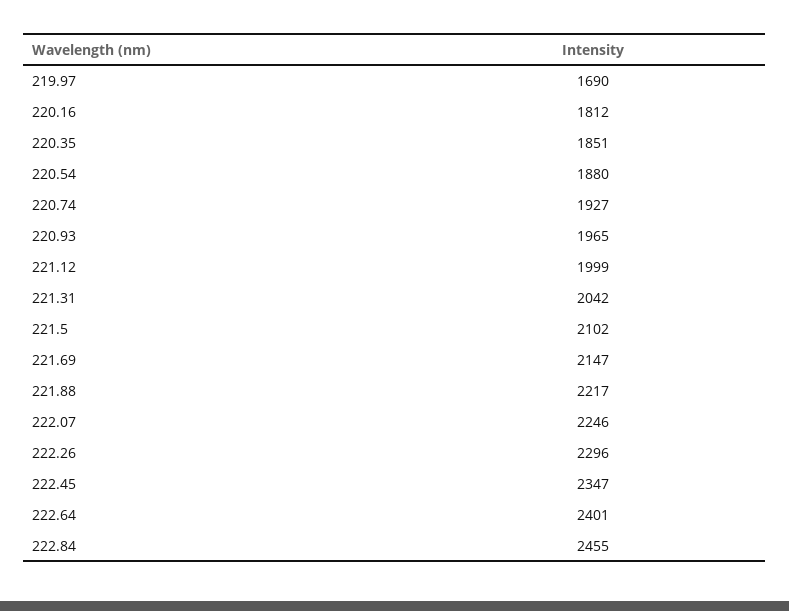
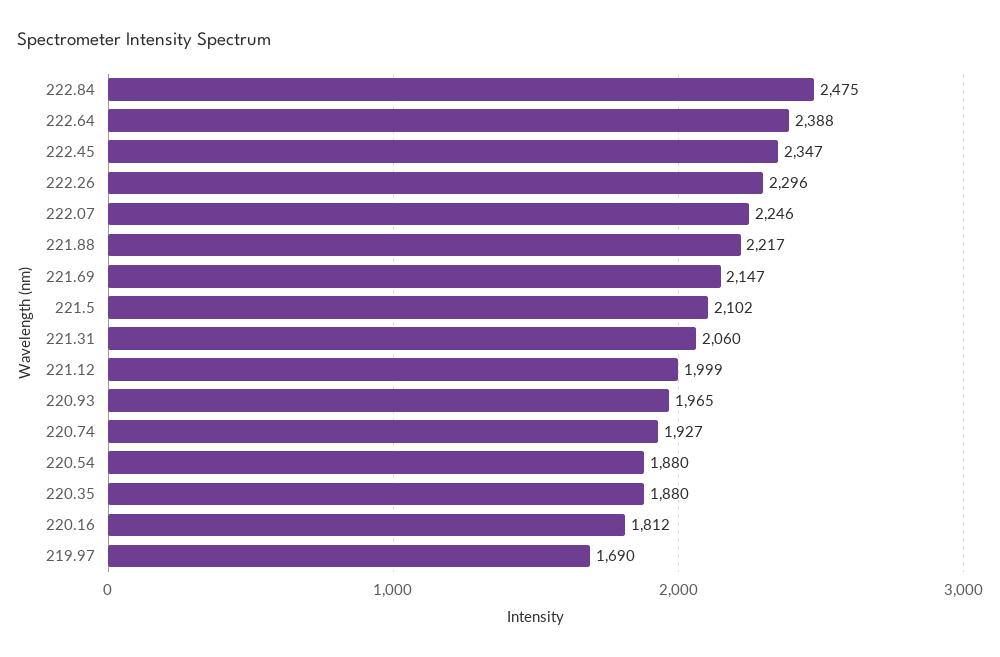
  {
    "219.97": 1690,
    "220.16": 1812,
-   "220.35": 1851,
+   "220.35": 1880,
    "220.54": 1880,
    "220.74": 1927,
    "220.93": 1965,
    "221.12": 1999,
-   "221.31": 2042,
+   "221.31": 2060,
    "221.5": 2102,
    "221.69": 2147,
    "221.88": 2217,
    "222.07": 2246,
    "222.26": 2296,
    "222.45": 2347,
-   "222.64": 2401,
+   "222.64": 2388,
-   "222.84": 2455
+   "222.84": 2475
  }

